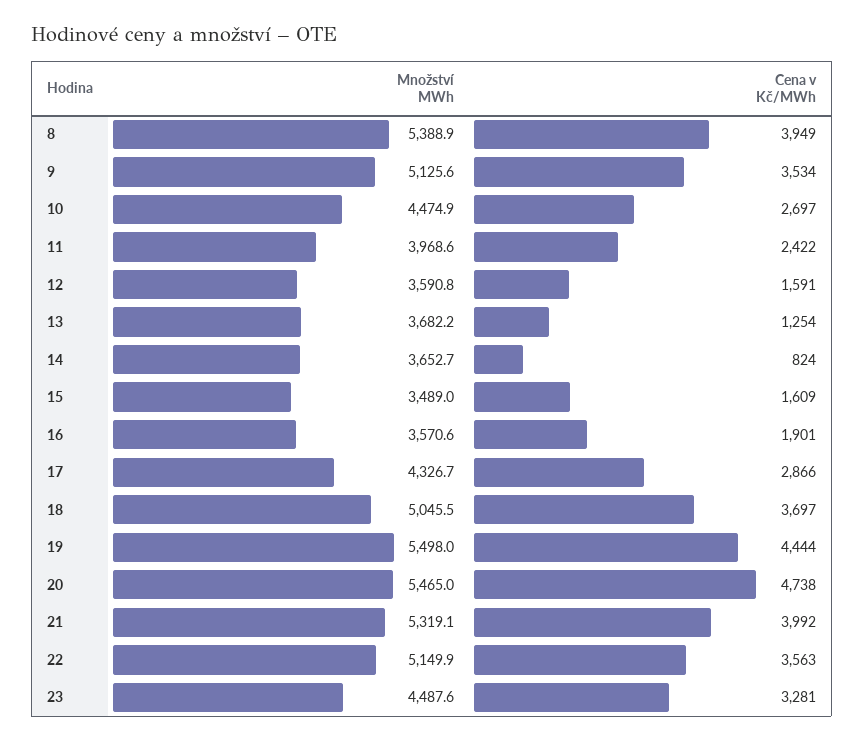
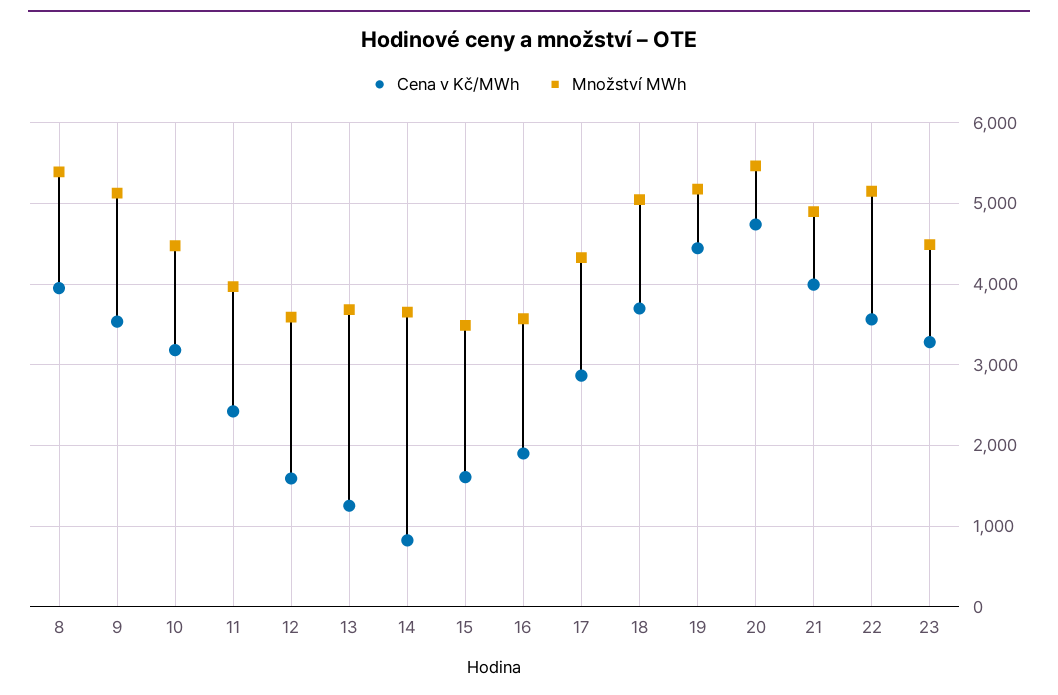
  {
    "Množství MWh": {
      "8": 5388.9,
      "9": 5125.6,
      "10": 4474.9,
      "11": 3968.6,
      "12": 3590.8,
      "13": 3682.2,
      "14": 3652.7,
      "15": 3489,
      "16": 3570.6,
      "17": 4326.7,
      "18": 5045.5,
-     "19": 5498,
+     "19": 5200,
      "20": 5465,
-     "21": 5319.1,
+     "21": 4900,
      "22": 5149.9,
      "23": 4487.6
    },
    "Cena v Kč/MWh": {
      "8": 3949,
      "9": 3534,
-     "10": 2697,
+     "10": 3200,
      "11": 2422,
      "12": 1591,
      "13": 1254,
      "14": 824,
      "15": 1609,
      "16": 1901,
      "17": 2866,
      "18": 3697,
      "19": 4444,
      "20": 4738,
      "21": 3992,
      "22": 3563,
      "23": 3281
    }
  }

